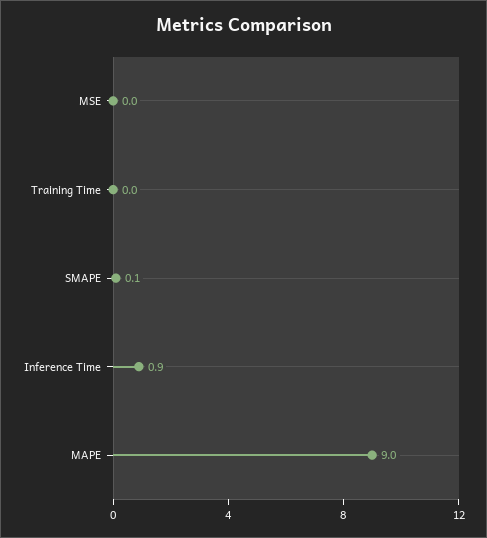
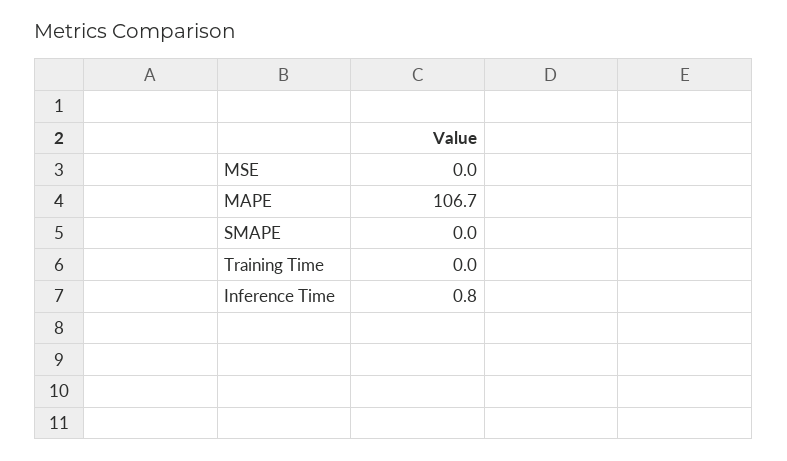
  {
    "MSE": 0,
    "Training Time": 0,
-   "SMAPE": 0.1,
+   "SMAPE": 0,
-   "Inference Time": 0.9,
+   "Inference Time": 0.8,
-   "MAPE": 9
+   "MAPE": 106.7
  }

